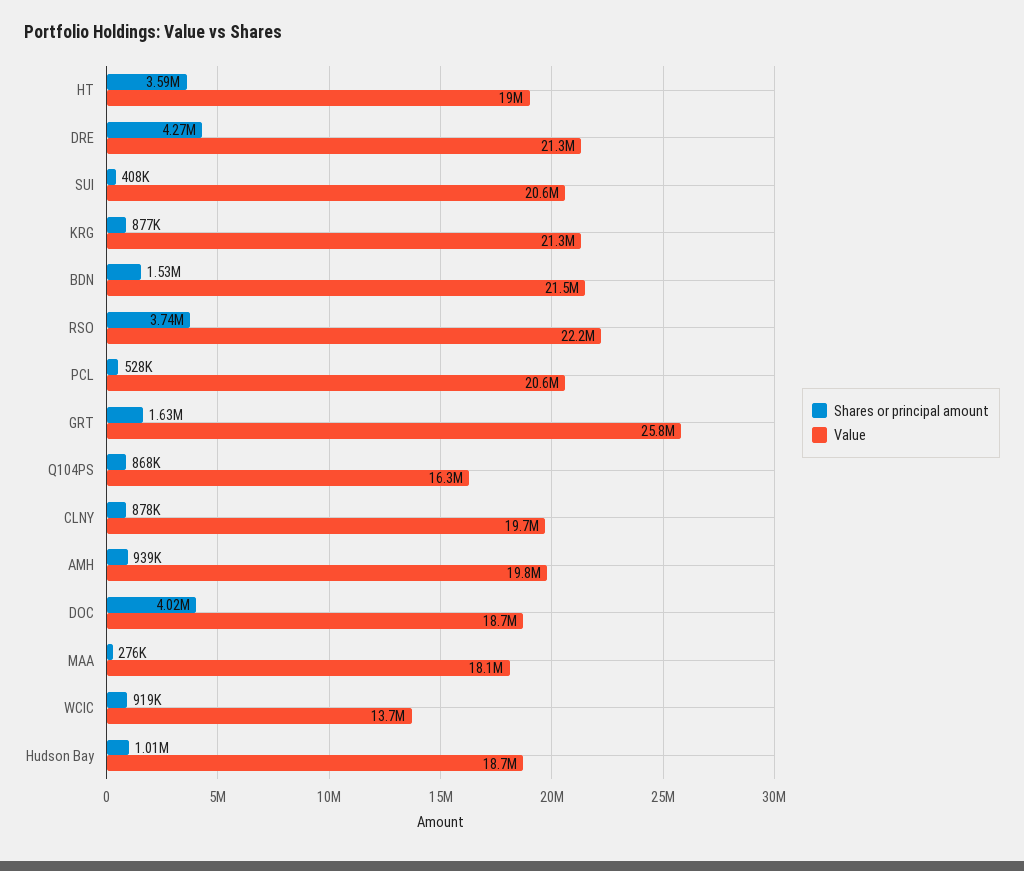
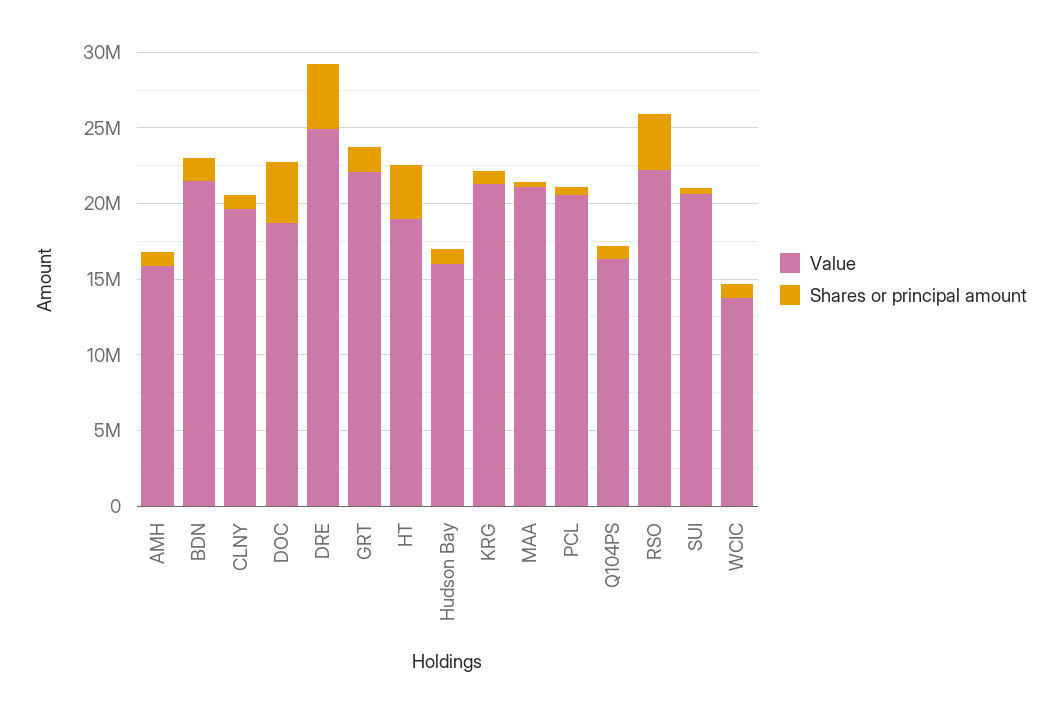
  {
    "Shares or principal amount": {
      "HT": 3590000,
      "DRE": 4270000,
      "SUI": 408000,
      "KRG": 877000,
      "BDN": 1530000,
      "RSO": 3740000,
      "PCL": 528000,
      "GRT": 1630000,
      "Q104PS": 868000,
      "CLNY": 878000,
      "AMH": 939000,
      "DOC": 4020000,
      "MAA": 276000,
      "WCIC": 919000,
      "Hudson Bay": 1010000
    },
    "Value": {
      "HT": 19000000,
-     "DRE": 21300000,
+     "DRE": 25000000,
      "SUI": 20600000,
      "KRG": 21300000,
      "BDN": 21500000,
      "RSO": 22200000,
      "PCL": 20600000,
-     "GRT": 25800000,
+     "GRT": 22000000,
      "Q104PS": 16300000,
      "CLNY": 19700000,
-     "AMH": 19800000,
+     "AMH": 16000000,
      "DOC": 18700000,
-     "MAA": 18100000,
+     "MAA": 21000000,
      "WCIC": 13700000,
-     "Hudson Bay": 18700000
+     "Hudson Bay": 16000000
    }
  }

